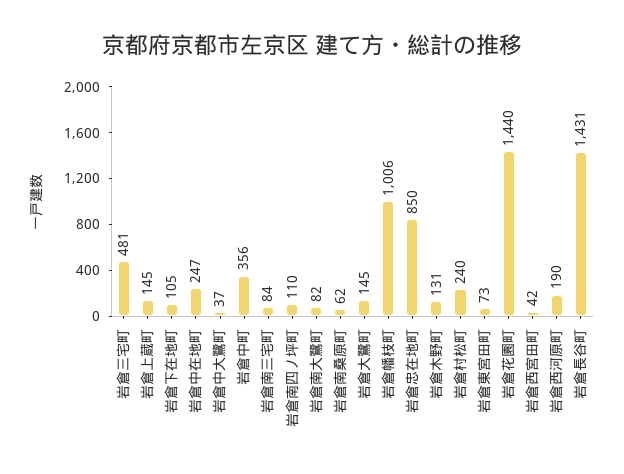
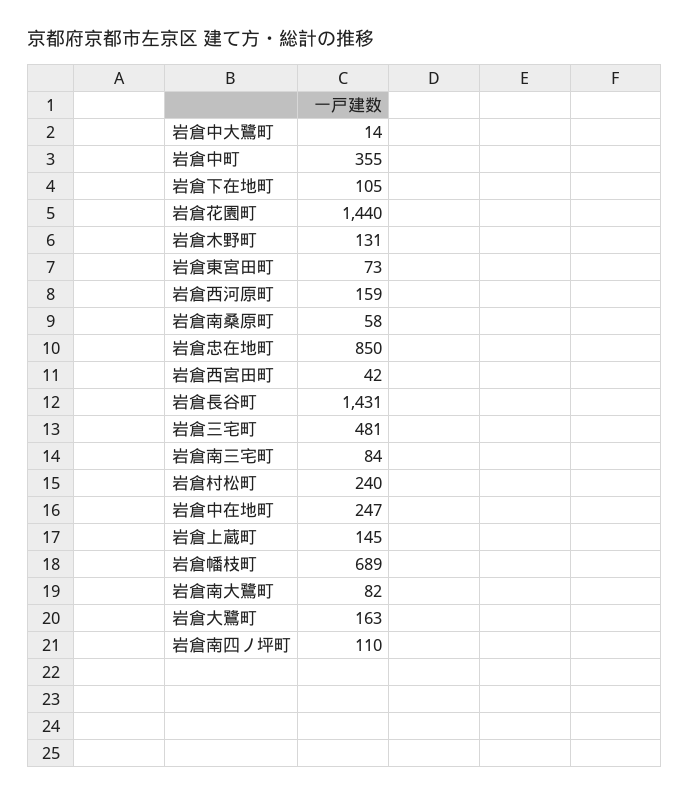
  {
    "岩倉三宅町": 481,
    "岩倉上蔵町": 145,
    "岩倉下在地町": 105,
    "岩倉中在地町": 247,
-   "岩倉中大鷺町": 37,
+   "岩倉中大鷺町": 14,
-   "岩倉中町": 356,
+   "岩倉中町": 355,
    "岩倉南三宅町": 84,
    "岩倉南四ノ坪町": 110,
    "岩倉南大鷺町": 82,
-   "岩倉南桑原町": 62,
+   "岩倉南桑原町": 58,
-   "岩倉大鷺町": 145,
+   "岩倉大鷺町": 163,
-   "岩倉幡枝町": 1006,
+   "岩倉幡枝町": 689,
    "岩倉忠在地町": 850,
    "岩倉木野町": 131,
    "岩倉村松町": 240,
    "岩倉東宮田町": 73,
    "岩倉花園町": 1440,
    "岩倉西宮田町": 42,
-   "岩倉西河原町": 190,
+   "岩倉西河原町": 159,
    "岩倉長谷町": 1431
  }

